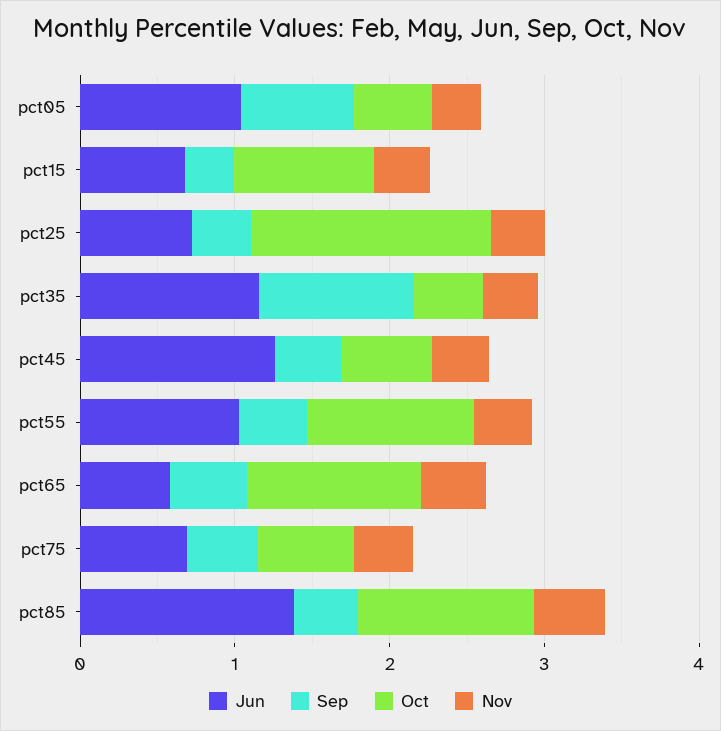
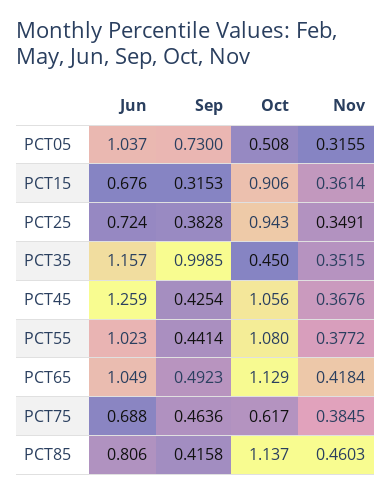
  {
    "Jun": {
      "pct05": 1.037,
      "pct15": 0.676,
      "pct25": 0.724,
      "pct35": 1.157,
      "pct45": 1.259,
      "pct55": 1.023,
-     "pct65": 0.6,
+     "pct65": 1.049,
      "pct75": 0.688,
-     "pct85": 1.4
+     "pct85": 0.806
    },
    "Sep": {
      "pct05": 0.73,
      "pct15": 0.3153,
      "pct25": 0.3828,
      "pct35": 0.9985,
      "pct45": 0.4254,
      "pct55": 0.4414,
      "pct65": 0.4923,
      "pct75": 0.4636,
      "pct85": 0.4158
    },
    "Oct": {
      "pct05": 0.508,
      "pct15": 0.906,
-     "pct25": 1.6,
+     "pct25": 0.943,
      "pct35": 0.45,
-     "pct45": 0.6,
+     "pct45": 1.056,
      "pct55": 1.08,
      "pct65": 1.129,
      "pct75": 0.617,
      "pct85": 1.137
    },
    "Nov": {
      "pct05": 0.3155,
      "pct15": 0.3614,
      "pct25": 0.3491,
      "pct35": 0.3515,
      "pct45": 0.3676,
      "pct55": 0.3772,
      "pct65": 0.4184,
      "pct75": 0.3845,
      "pct85": 0.4603
    }
  }

